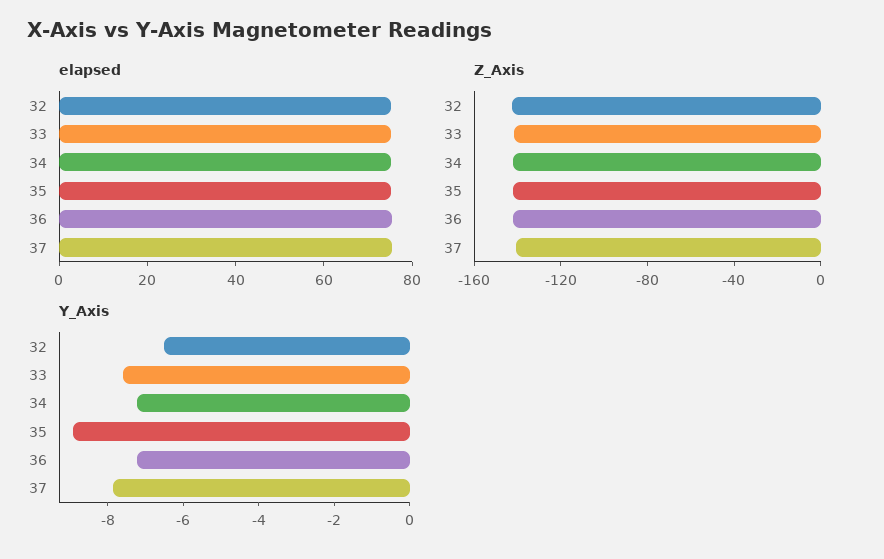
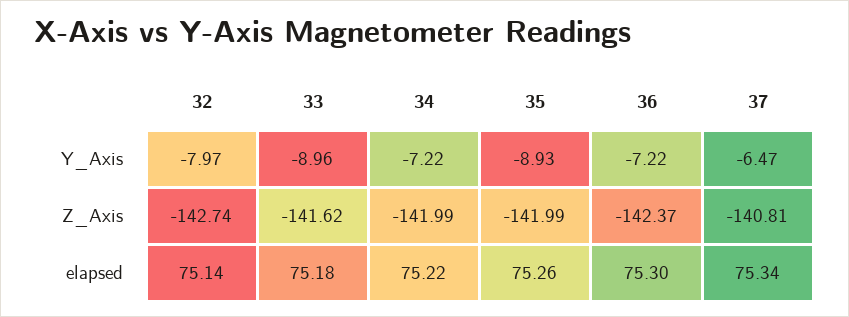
  {
    "elapsed": {
      "32": 75.14,
      "33": 75.18,
      "34": 75.22,
      "35": 75.26,
      "36": 75.3,
      "37": 75.34
    },
    "Z_Axis": {
      "32": -142.74,
      "33": -141.62,
      "34": -141.99,
      "35": -141.99,
      "36": -142.37,
      "37": -140.81
    },
    "Y_Axis": {
-     "32": -6.5,
+     "32": -7.97,
-     "33": -7.5,
+     "33": -8.96,
      "34": -7.22,
      "35": -8.93,
      "36": -7.22,
-     "37": -8
+     "37": -6.47
    }
  }

